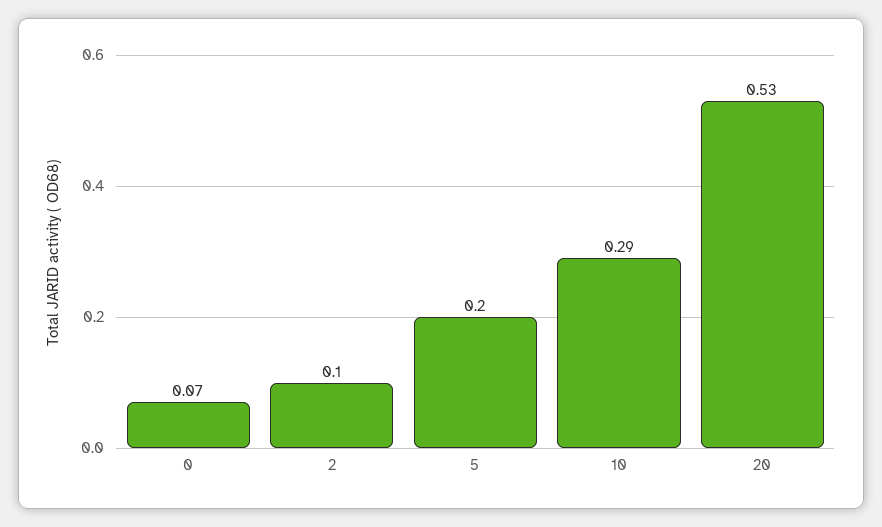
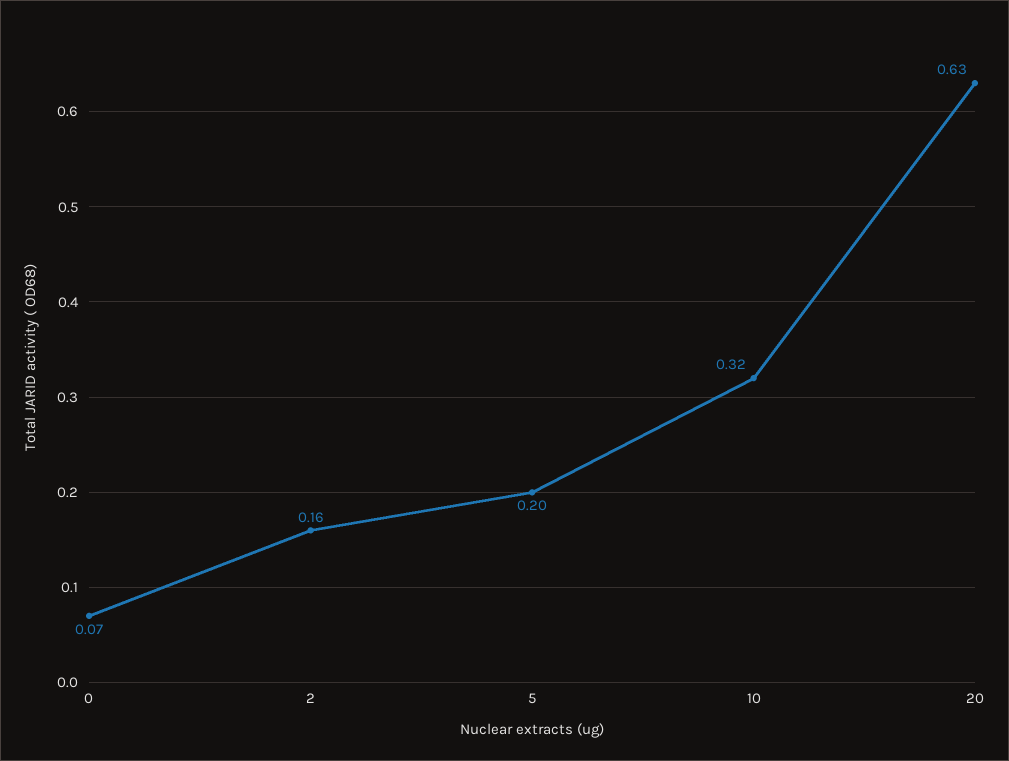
  {
    "0": 0.07,
-   "2": 0.1,
+   "2": 0.16,
    "5": 0.2,
-   "10": 0.29,
+   "10": 0.32,
-   "20": 0.53
+   "20": 0.63
  }

